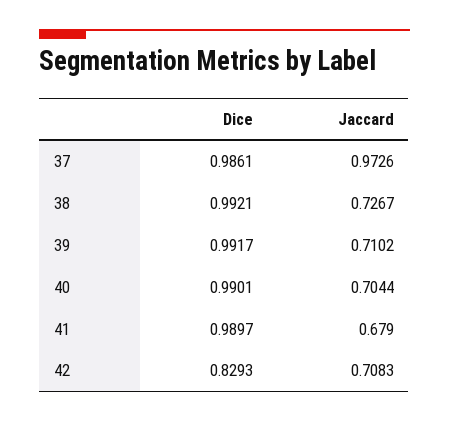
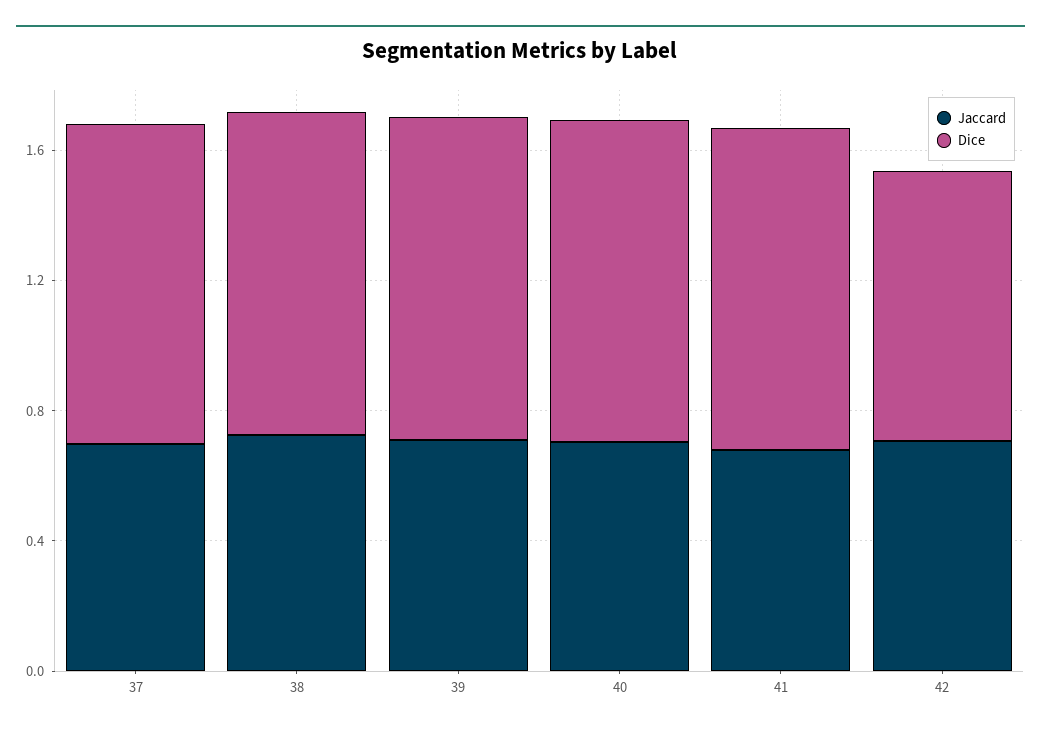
  {
    "Dice": {
      "37": 0.9861,
      "38": 0.9921,
      "39": 0.9917,
      "40": 0.9901,
      "41": 0.9897,
      "42": 0.8293
    },
    "Jaccard": {
-     "37": 0.9726,
+     "37": 0.7,
      "38": 0.7267,
      "39": 0.7102,
      "40": 0.7044,
      "41": 0.679,
      "42": 0.7083
    }
  }

